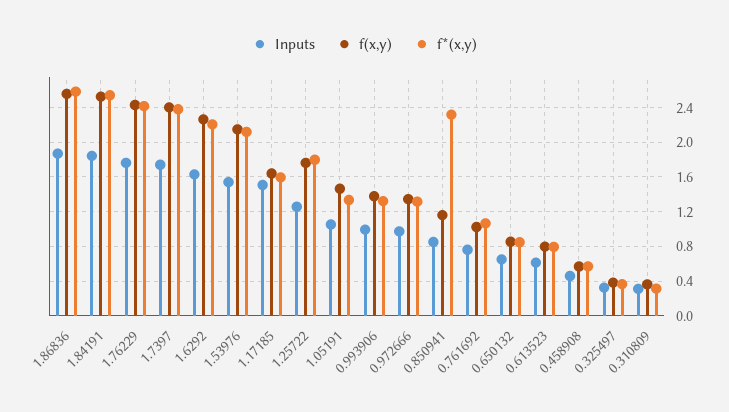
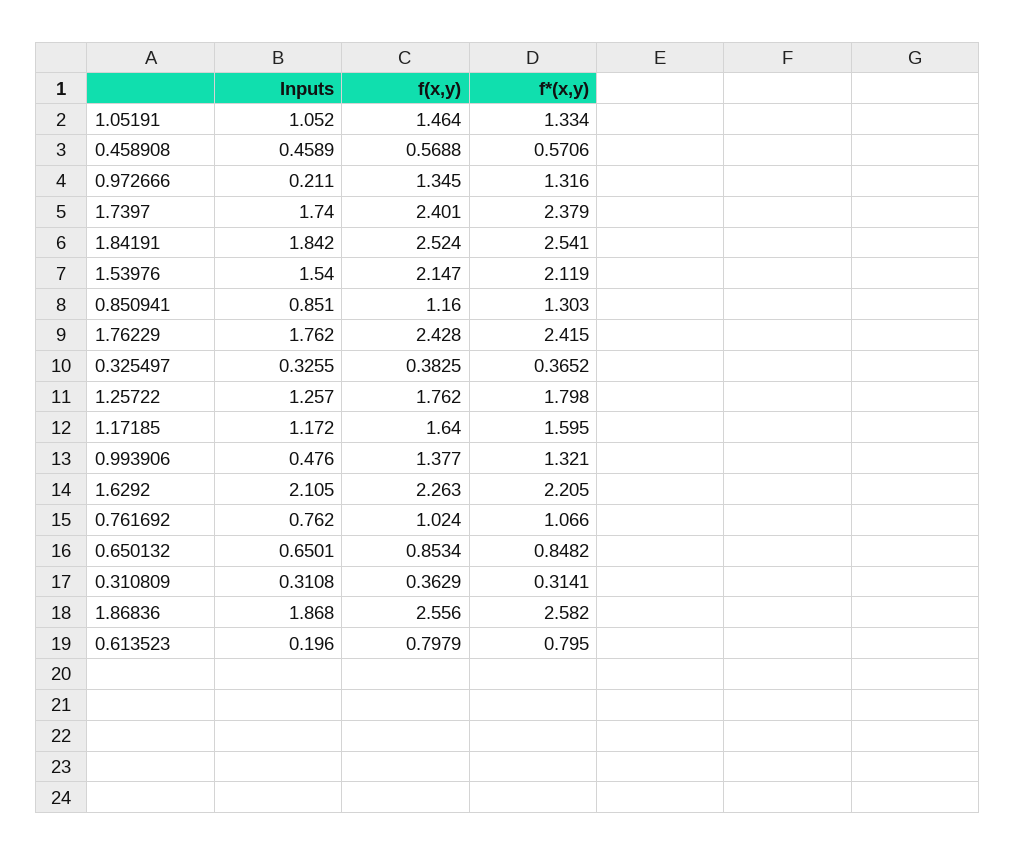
  {
    "Inputs": {
      "1.86836": 1.868,
      "1.84191": 1.842,
      "1.76229": 1.762,
      "1.7397": 1.74,
-     "1.6292": 1.6,
+     "1.6292": 2.105,
      "1.53976": 1.54,
-     "1.17185": 1.5,
+     "1.17185": 1.172,
      "1.25722": 1.257,
      "1.05191": 1.052,
-     "0.993906": 1,
+     "0.993906": 0.476,
-     "0.972666": 1,
+     "0.972666": 0.211,
      "0.850941": 0.851,
      "0.761692": 0.762,
      "0.650132": 0.6501,
-     "0.613523": 0.6,
+     "0.613523": 0.196,
      "0.458908": 0.4589,
      "0.325497": 0.3255,
      "0.310809": 0.3108
    },
    "f(x,y)": {
      "1.86836": 2.556,
      "1.84191": 2.524,
      "1.76229": 2.428,
      "1.7397": 2.401,
      "1.6292": 2.263,
      "1.53976": 2.147,
      "1.17185": 1.64,
      "1.25722": 1.762,
      "1.05191": 1.464,
      "0.993906": 1.377,
      "0.972666": 1.345,
      "0.850941": 1.16,
      "0.761692": 1.024,
      "0.650132": 0.8534,
      "0.613523": 0.7979,
      "0.458908": 0.5688,
      "0.325497": 0.3825,
      "0.310809": 0.3629
    },
    "f*(x,y)": {
      "1.86836": 2.582,
      "1.84191": 2.541,
      "1.76229": 2.415,
      "1.7397": 2.379,
      "1.6292": 2.205,
      "1.53976": 2.119,
      "1.17185": 1.595,
      "1.25722": 1.798,
      "1.05191": 1.334,
      "0.993906": 1.321,
      "0.972666": 1.316,
-     "0.850941": 2.3,
+     "0.850941": 1.303,
      "0.761692": 1.066,
      "0.650132": 0.8482,
      "0.613523": 0.795,
      "0.458908": 0.5706,
      "0.325497": 0.3652,
      "0.310809": 0.3141
    }
  }

